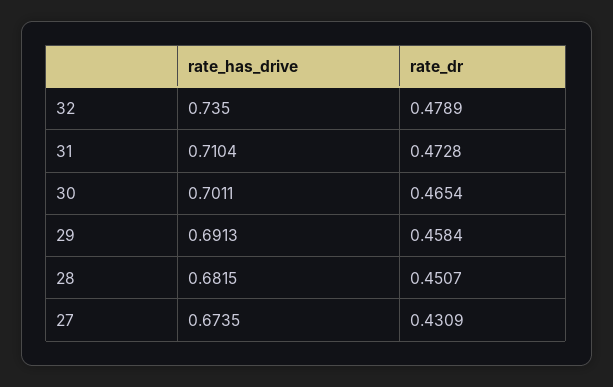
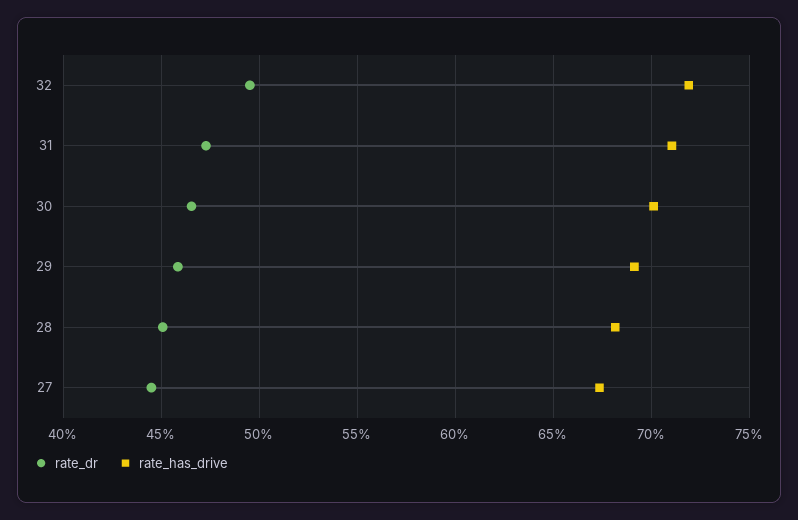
  {
    "rate_has_drive": {
-     "32": 0.735,
+     "32": 0.72,
      "31": 0.7104,
      "30": 0.7011,
      "29": 0.6913,
      "28": 0.6815,
      "27": 0.6735
    },
    "rate_dr": {
-     "32": 0.4789,
+     "32": 0.495,
      "31": 0.4728,
      "30": 0.4654,
      "29": 0.4584,
      "28": 0.4507,
-     "27": 0.4309
+     "27": 0.445
    }
  }

